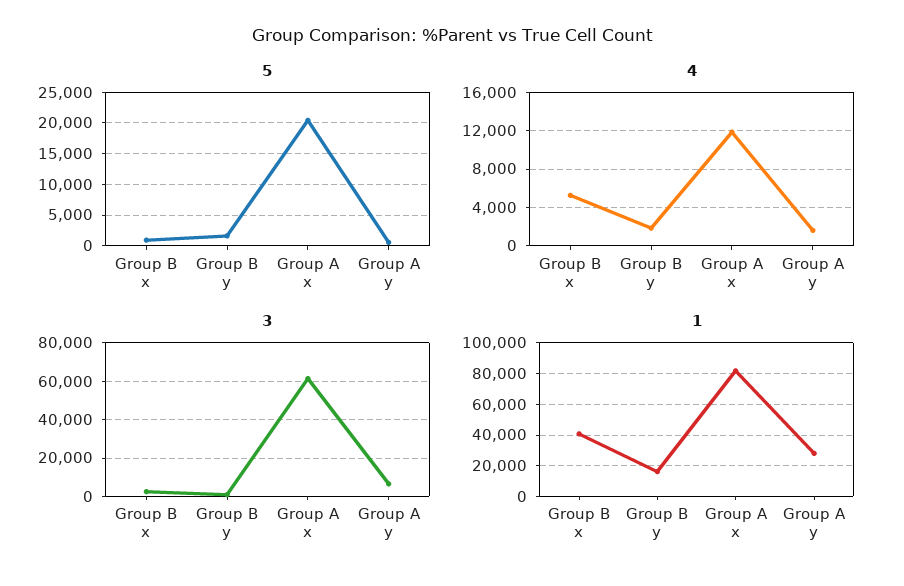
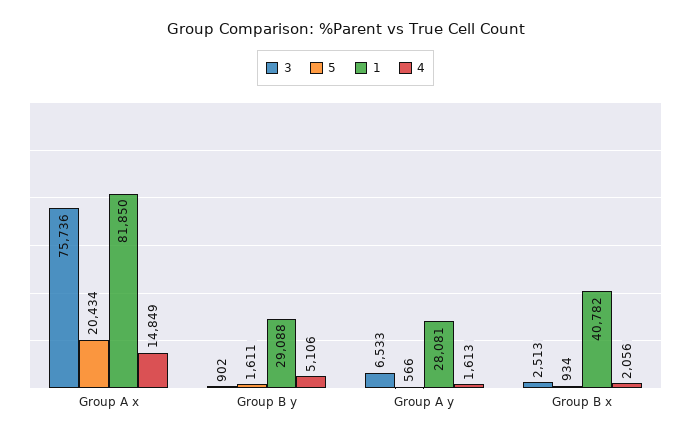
  {
    "5": {
      "Group B x": 934,
      "Group B y": 1611,
      "Group A x": 20434,
      "Group A y": 566
    },
    "4": {
-     "Group B x": 5000,
+     "Group B x": 2056,
-     "Group B y": 2000,
+     "Group B y": 5106,
-     "Group A x": 12000,
+     "Group A x": 14849,
      "Group A y": 1613
    },
    "3": {
      "Group B x": 2513,
      "Group B y": 902,
-     "Group A x": 60000,
+     "Group A x": 75736,
      "Group A y": 6533
    },
    "1": {
      "Group B x": 40782,
-     "Group B y": 15000,
+     "Group B y": 29088,
      "Group A x": 81850,
      "Group A y": 28081
    }
  }

